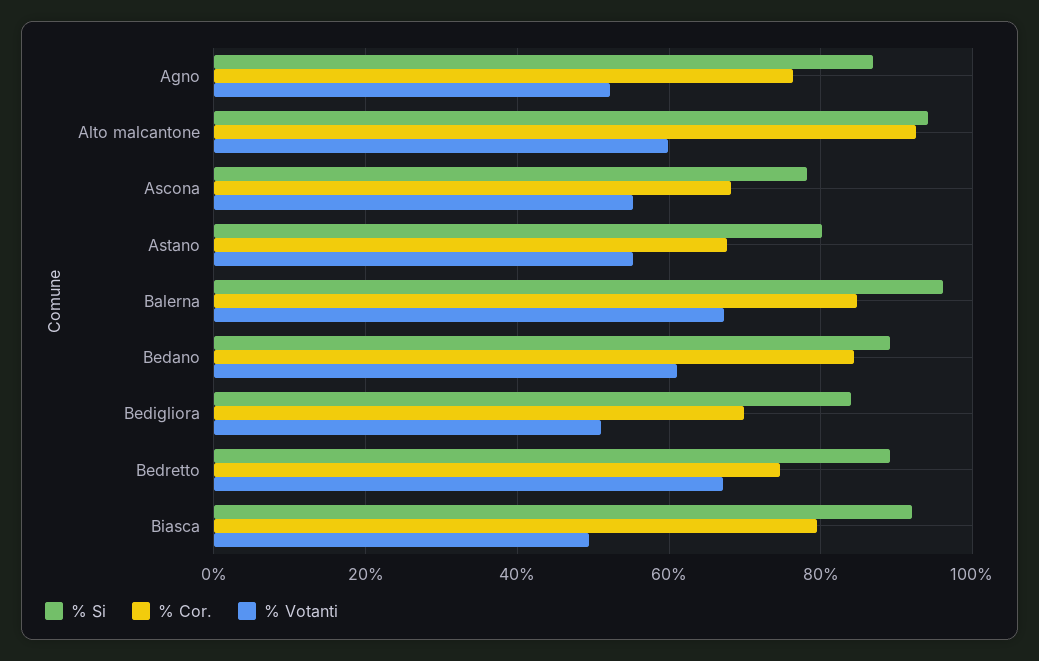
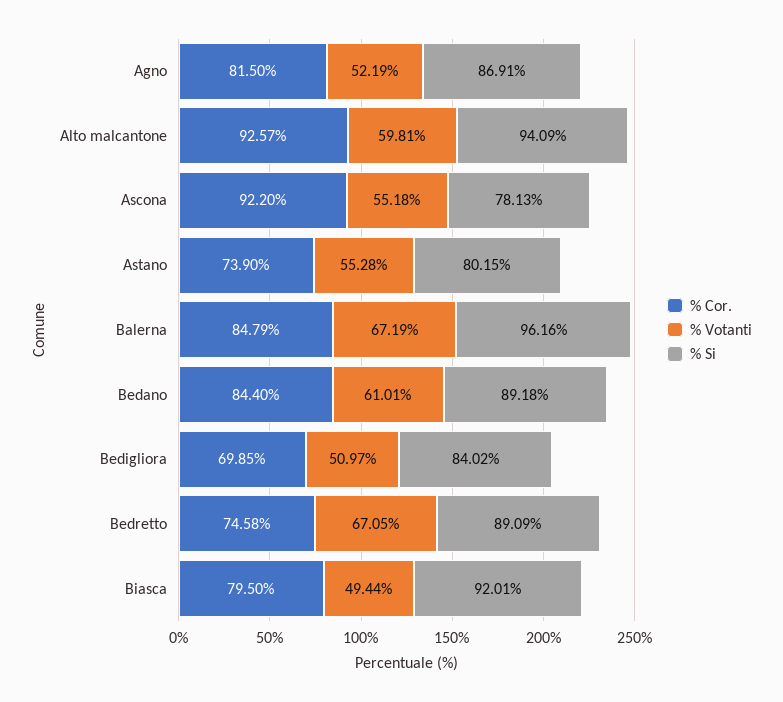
  {
    "% Si": {
      "Agno": 86.91,
      "Alto malcantone": 94.09,
      "Ascona": 78.13,
      "Astano": 80.15,
      "Balerna": 96.16,
      "Bedano": 89.18,
      "Bedigliora": 84.02,
      "Bedretto": 89.09,
      "Biasca": 92.01
    },
    "% Cor.": {
-     "Agno": 76,
+     "Agno": 81.5,
      "Alto malcantone": 92.57,
-     "Ascona": 68,
+     "Ascona": 92.2,
-     "Astano": 68,
+     "Astano": 73.9,
      "Balerna": 84.79,
      "Bedano": 84.4,
      "Bedigliora": 69.85,
      "Bedretto": 74.58,
      "Biasca": 79.5
    },
    "% Votanti": {
      "Agno": 52.19,
      "Alto malcantone": 59.81,
      "Ascona": 55.18,
      "Astano": 55.28,
      "Balerna": 67.19,
      "Bedano": 61.01,
      "Bedigliora": 50.97,
      "Bedretto": 67.05,
      "Biasca": 49.44
    }
  }

